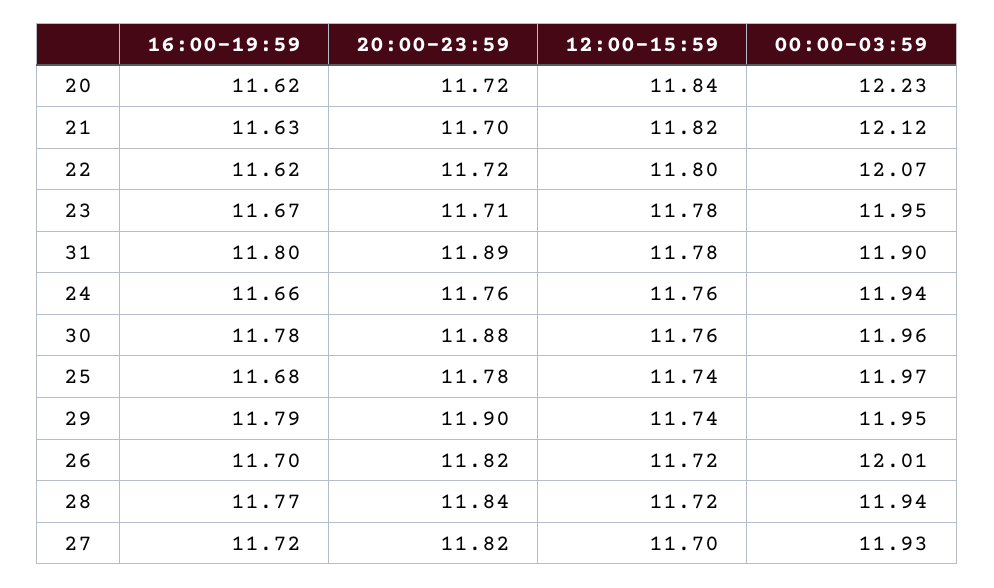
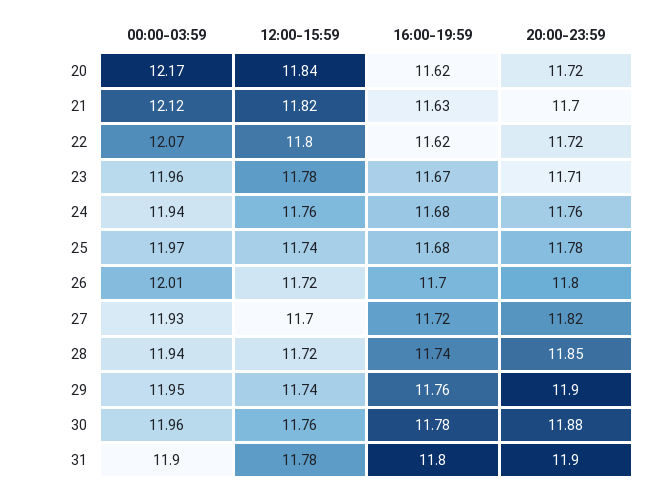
  {
    "16:00-19:59": {
      "20": 11.62,
      "21": 11.63,
      "22": 11.62,
      "23": 11.67,
      "31": 11.8,
-     "24": 11.66,
+     "24": 11.68,
      "30": 11.78,
      "25": 11.68,
-     "29": 11.79,
+     "29": 11.76,
      "26": 11.7,
-     "28": 11.77,
+     "28": 11.74,
      "27": 11.72
    },
    "20:00-23:59": {
      "20": 11.72,
      "21": 11.7,
      "22": 11.72,
      "23": 11.71,
-     "31": 11.89,
+     "31": 11.9,
      "24": 11.76,
      "30": 11.88,
      "25": 11.78,
      "29": 11.9,
-     "26": 11.82,
+     "26": 11.8,
-     "28": 11.84,
+     "28": 11.85,
      "27": 11.82
    },
    "12:00-15:59": {
      "20": 11.84,
      "21": 11.82,
      "22": 11.8,
      "23": 11.78,
      "31": 11.78,
      "24": 11.76,
      "30": 11.76,
      "25": 11.74,
      "29": 11.74,
      "26": 11.72,
      "28": 11.72,
      "27": 11.7
    },
    "00:00-03:59": {
-     "20": 12.23,
+     "20": 12.17,
      "21": 12.12,
      "22": 12.07,
-     "23": 11.95,
+     "23": 11.96,
      "31": 11.9,
      "24": 11.94,
      "30": 11.96,
      "25": 11.97,
      "29": 11.95,
      "26": 12.01,
      "28": 11.94,
      "27": 11.93
    }
  }

